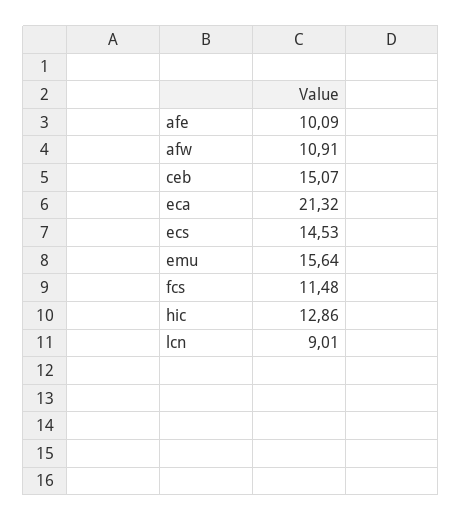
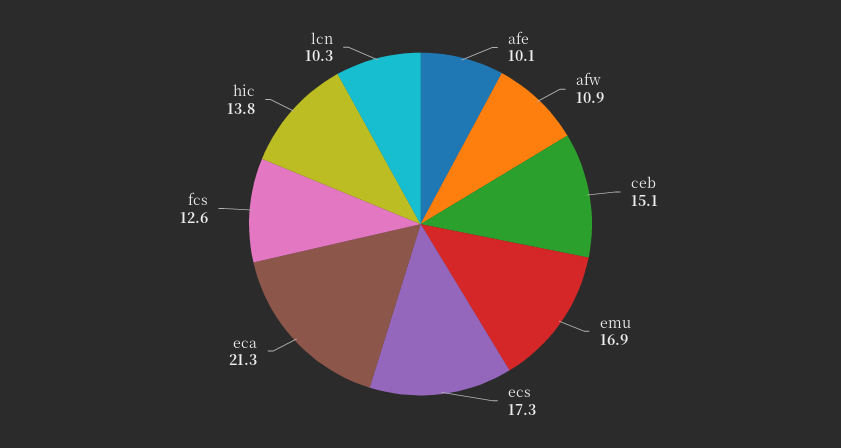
  {
    "afe": 10.09,
    "afw": 10.91,
    "ceb": 15.07,
    "eca": 21.32,
-   "ecs": 14.53,
+   "ecs": 17.3,
-   "emu": 15.64,
+   "emu": 16.9,
-   "fcs": 11.48,
+   "fcs": 12.6,
-   "hic": 12.86,
+   "hic": 13.8,
-   "lcn": 9.01
+   "lcn": 10.3
  }

